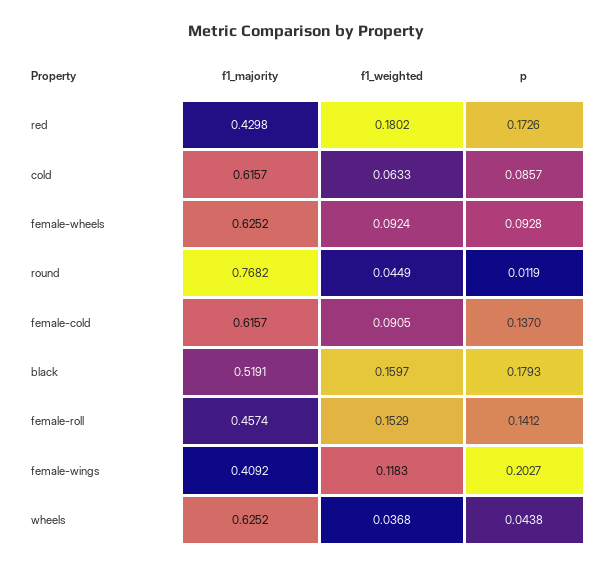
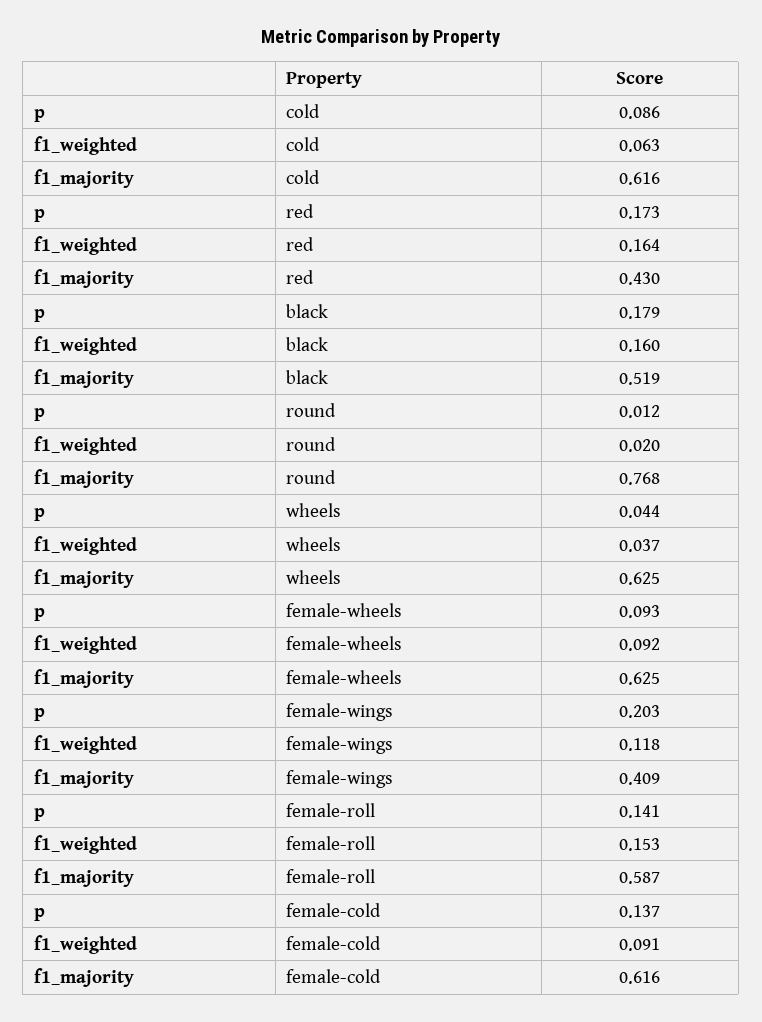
  {
    "f1_majority": {
      "red": 0.4298,
      "cold": 0.6157,
      "female-wheels": 0.6252,
      "round": 0.7682,
      "female-cold": 0.6157,
      "black": 0.5191,
-     "female-roll": 0.4574,
+     "female-roll": 0.587,
      "female-wings": 0.4092,
      "wheels": 0.6252
    },
    "f1_weighted": {
-     "red": 0.1802,
+     "red": 0.164,
      "cold": 0.0633,
      "female-wheels": 0.0924,
-     "round": 0.0449,
+     "round": 0.02,
      "female-cold": 0.0905,
      "black": 0.1597,
      "female-roll": 0.1529,
      "female-wings": 0.1183,
      "wheels": 0.0368
    },
    "p": {
      "red": 0.1726,
      "cold": 0.0857,
      "female-wheels": 0.0928,
      "round": 0.0119,
      "female-cold": 0.137,
      "black": 0.1793,
      "female-roll": 0.1412,
      "female-wings": 0.2027,
      "wheels": 0.0438
    }
  }

